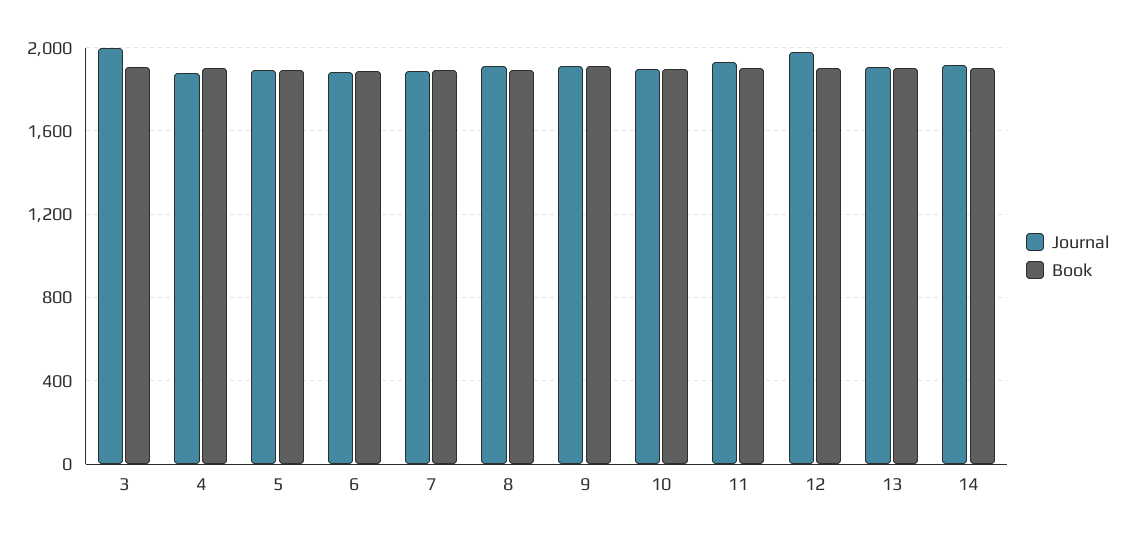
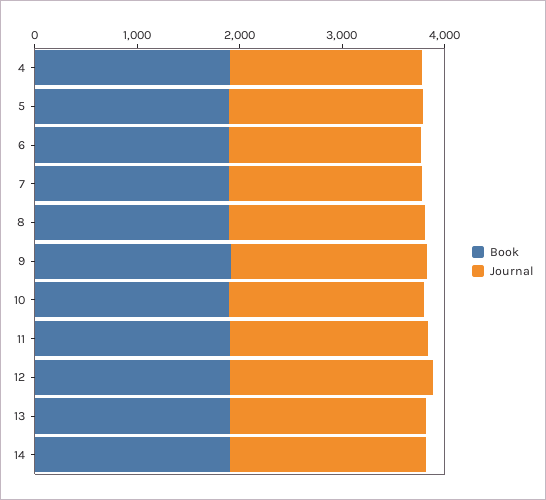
  {
    "Journal": {
-     "3": 2000,
      "4": 1900,
      "5": 1900,
      "6": 1900,
      "7": 1900,
      "8": 1900,
      "9": 1900,
      "10": 1900,
      "11": 1950,
      "12": 2000,
      "13": 1900,
      "14": 1900
    },
    "Book": {
-     "3": 1900,
      "4": 1900,
      "5": 1900,
      "6": 1900,
      "7": 1900,
      "8": 1900,
      "9": 1900,
      "10": 1900,
      "11": 1900,
      "12": 1900,
      "13": 1900,
      "14": 1900
    }
  }

